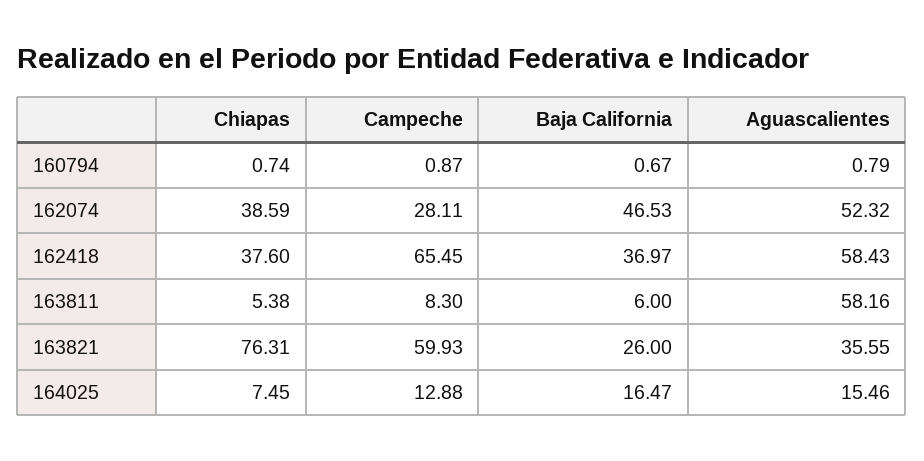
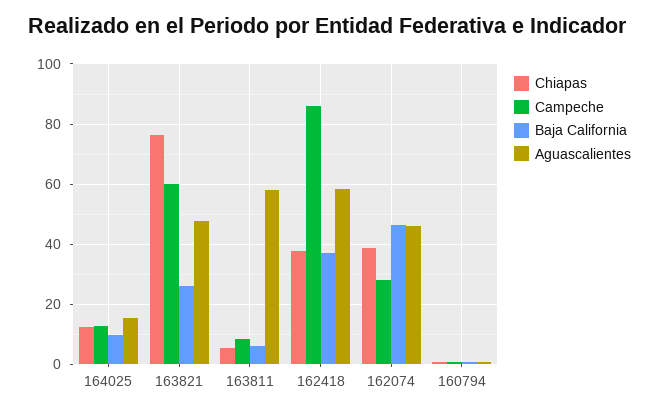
  {
    "Chiapas": {
      "160794": 0.74,
      "162074": 38.59,
      "162418": 37.6,
      "163811": 5.38,
      "163821": 76.31,
-     "164025": 7.45
+     "164025": 12
    },
    "Campeche": {
      "160794": 0.87,
      "162074": 28.11,
-     "162418": 65.45,
+     "162418": 86,
      "163811": 8.3,
      "163821": 59.93,
      "164025": 12.88
    },
    "Baja California": {
      "160794": 0.67,
      "162074": 46.53,
      "162418": 36.97,
      "163811": 6,
      "163821": 26,
-     "164025": 16.47
+     "164025": 10
    },
    "Aguascalientes": {
      "160794": 0.79,
-     "162074": 52.32,
+     "162074": 46,
      "162418": 58.43,
      "163811": 58.16,
-     "163821": 35.55,
+     "163821": 48,
      "164025": 15.46
    }
  }

